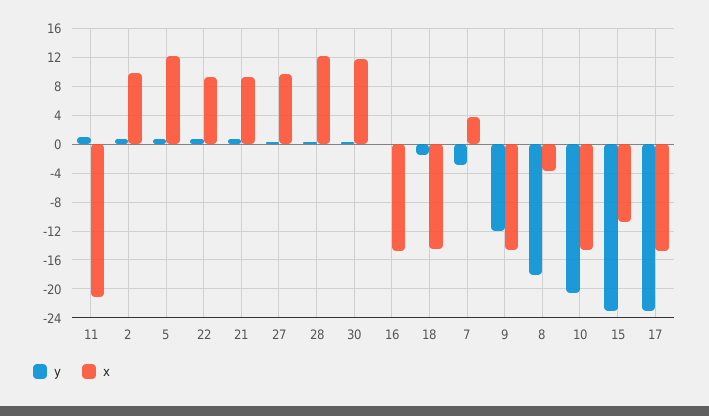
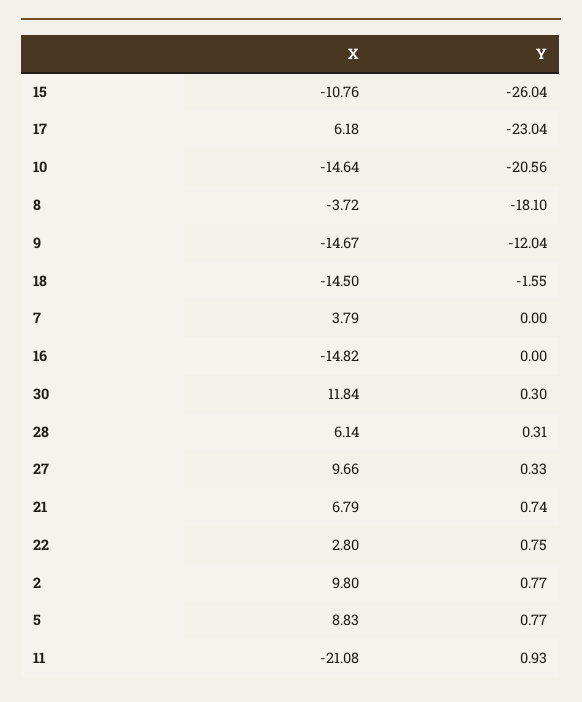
  {
    "y": {
      "11": 0.93,
      "2": 0.77,
      "5": 0.77,
      "22": 0.75,
      "21": 0.74,
      "27": 0.33,
      "28": 0.31,
      "30": 0.3,
      "16": 0,
      "18": -1.55,
-     "7": -3,
+     "7": 0,
      "9": -12.04,
      "8": -18.1,
      "10": -20.56,
-     "15": -23,
+     "15": -26.04,
      "17": -23.04
    },
    "x": {
      "11": -21.08,
      "2": 9.8,
-     "5": 12,
+     "5": 8.83,
-     "22": 9,
+     "22": 2.8,
-     "21": 9,
+     "21": 6.79,
      "27": 9.66,
-     "28": 12,
+     "28": 6.14,
      "30": 11.84,
      "16": -14.82,
      "18": -14.5,
      "7": 3.79,
      "9": -14.67,
      "8": -3.72,
      "10": -14.64,
      "15": -10.76,
-     "17": -15
+     "17": 6.18
    }
  }

